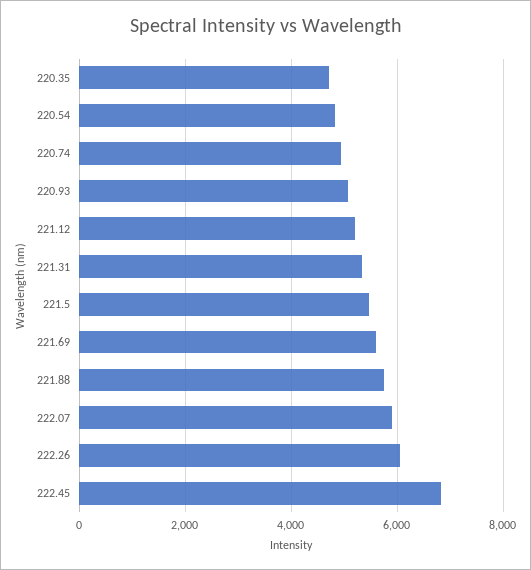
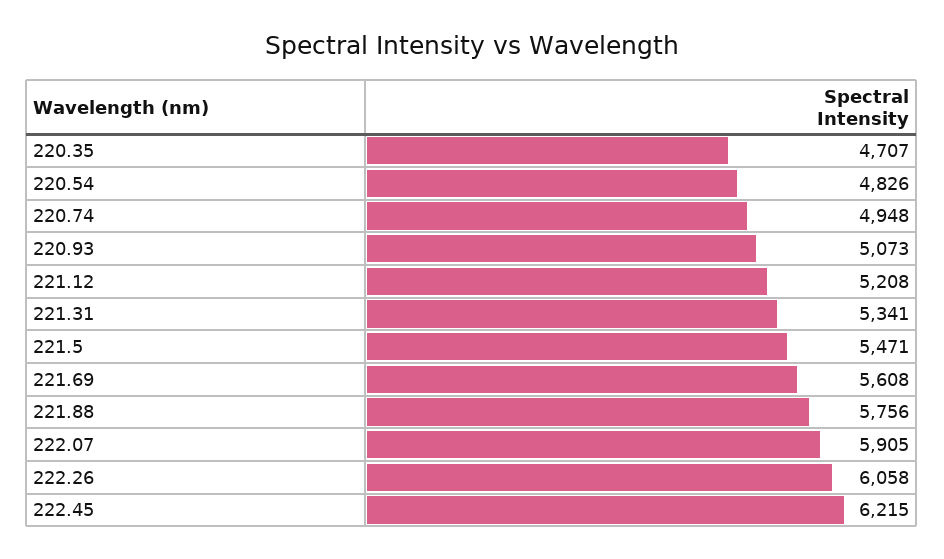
  {
    "220.35": 4707,
    "220.54": 4826,
    "220.74": 4948,
    "220.93": 5073,
    "221.12": 5208,
    "221.31": 5341,
    "221.5": 5471,
    "221.69": 5608,
    "221.88": 5756,
    "222.07": 5905,
    "222.26": 6058,
-   "222.45": 6800
+   "222.45": 6215
  }

